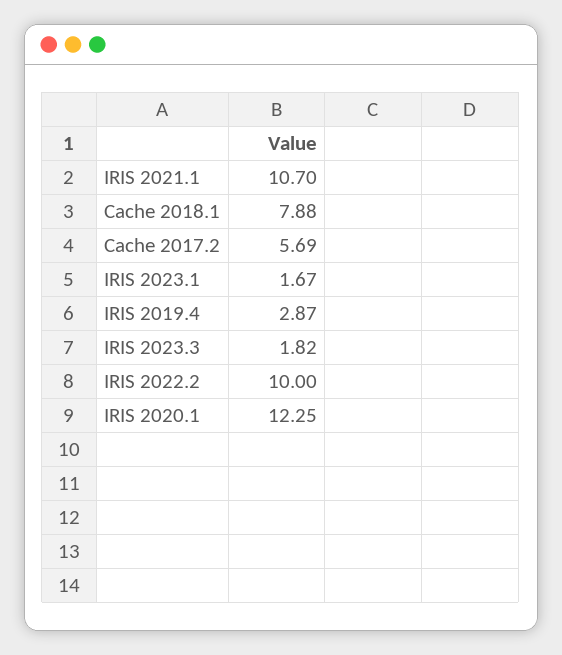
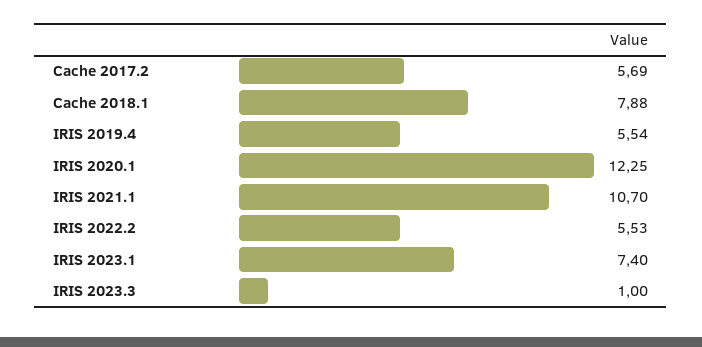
  {
    "IRIS 2021.1": 10.7,
    "Cache 2018.1": 7.88,
    "Cache 2017.2": 5.69,
-   "IRIS 2023.1": 1.67,
+   "IRIS 2023.1": 7.4,
-   "IRIS 2019.4": 2.87,
+   "IRIS 2019.4": 5.54,
-   "IRIS 2023.3": 1.82,
+   "IRIS 2023.3": 1,
-   "IRIS 2022.2": 10,
+   "IRIS 2022.2": 5.53,
    "IRIS 2020.1": 12.25
  }

